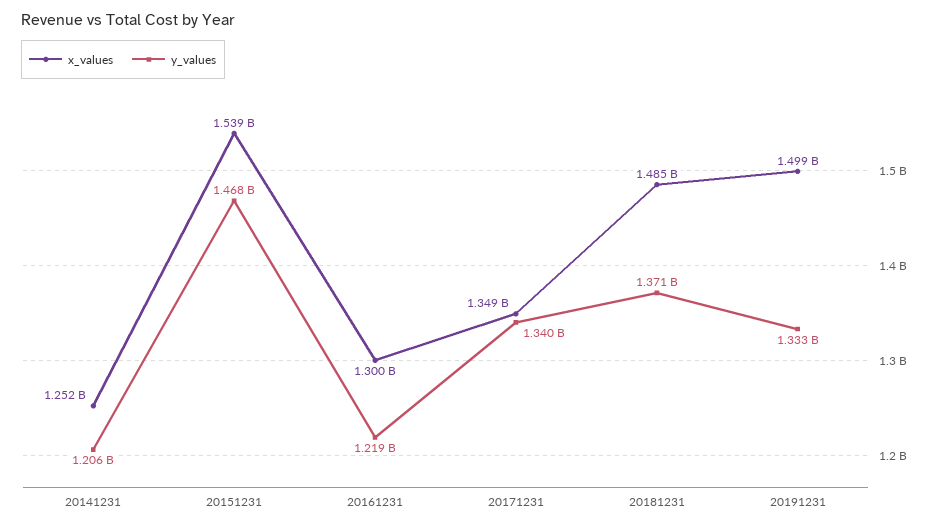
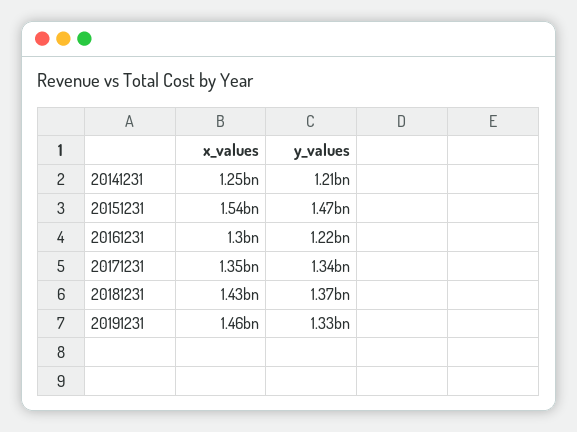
  {
    "x_values": {
      "20141231": 1252000000,
      "20151231": 1539000000,
      "20161231": 1300000000,
      "20171231": 1349000000,
-     "20181231": 1485000000,
+     "20181231": 1430000000,
-     "20191231": 1499000000
+     "20191231": 1460000000
    },
    "y_values": {
      "20141231": 1206000000,
      "20151231": 1468000000,
      "20161231": 1219000000,
      "20171231": 1340000000,
      "20181231": 1371000000,
      "20191231": 1333000000
    }
  }

